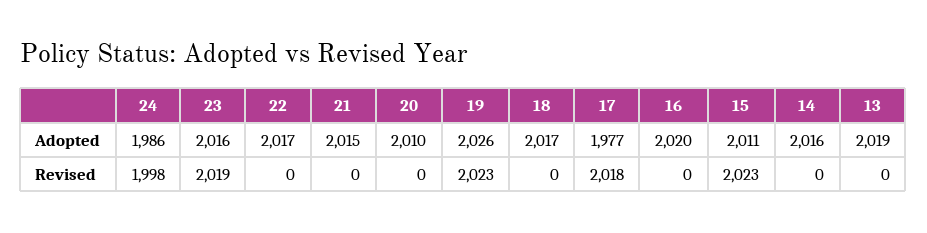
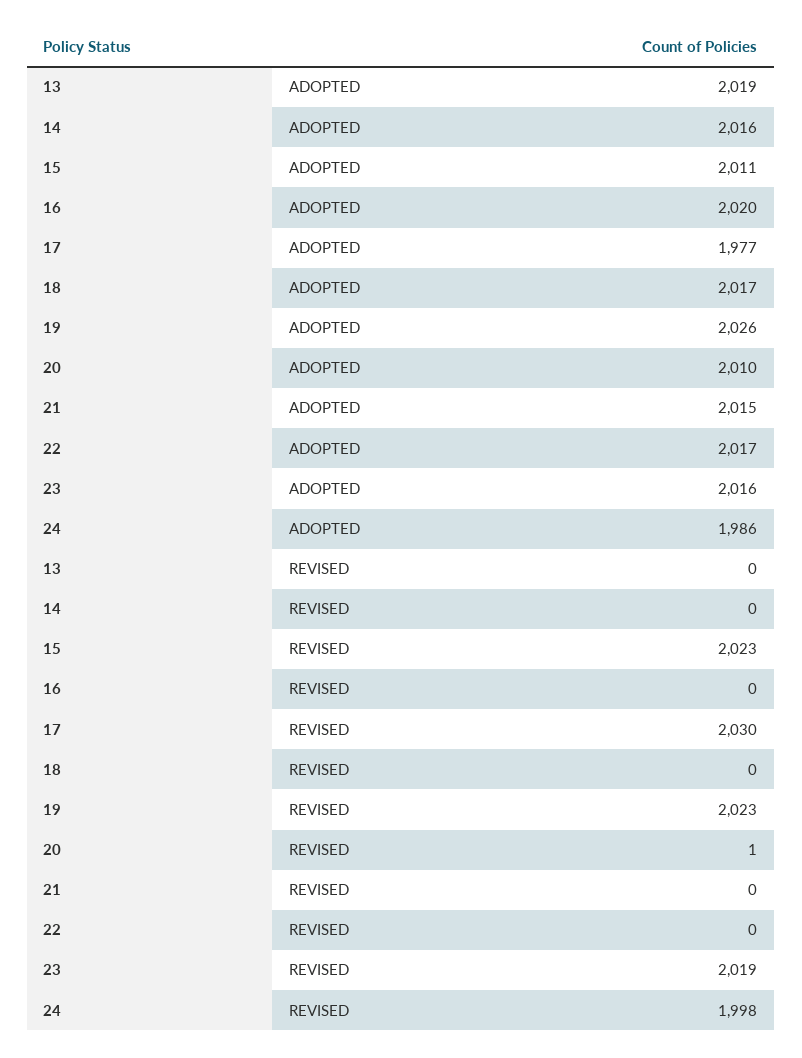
  {
    "24": {
      "Adopted": 1986,
      "Revised": 1998
    },
    "23": {
      "Adopted": 2016,
      "Revised": 2019
    },
    "22": {
      "Adopted": 2017,
      "Revised": 0
    },
    "21": {
      "Adopted": 2015,
      "Revised": 0
    },
    "20": {
      "Adopted": 2010,
-     "Revised": 0
+     "Revised": 1
    },
    "19": {
      "Adopted": 2026,
      "Revised": 2023
    },
    "18": {
      "Adopted": 2017,
      "Revised": 0
    },
    "17": {
      "Adopted": 1977,
-     "Revised": 2018
+     "Revised": 2030
    },
    "16": {
      "Adopted": 2020,
      "Revised": 0
    },
    "15": {
      "Adopted": 2011,
      "Revised": 2023
    },
    "14": {
      "Adopted": 2016,
      "Revised": 0
    },
    "13": {
      "Adopted": 2019,
      "Revised": 0
    }
  }

